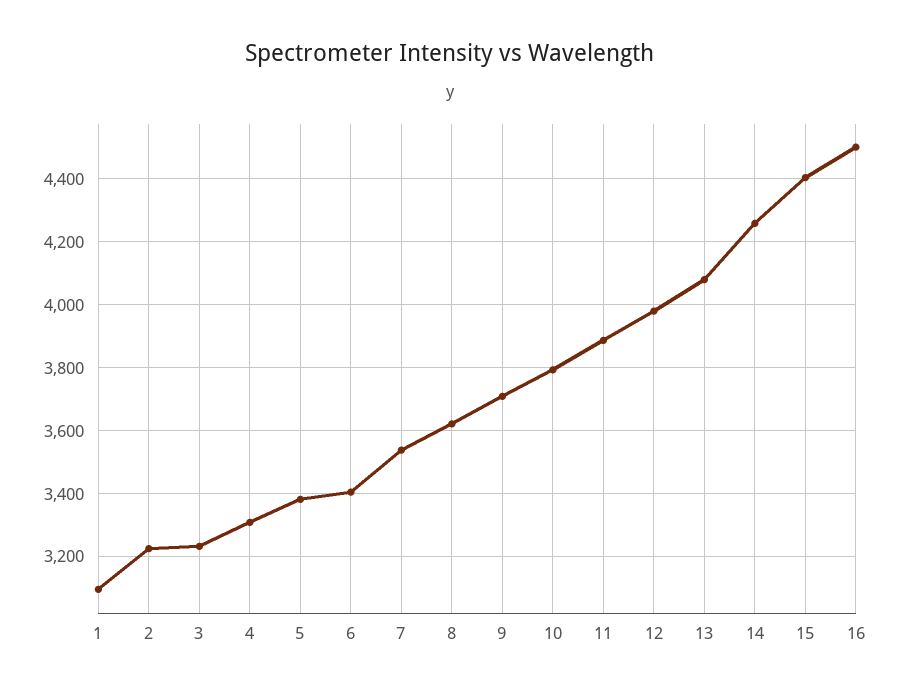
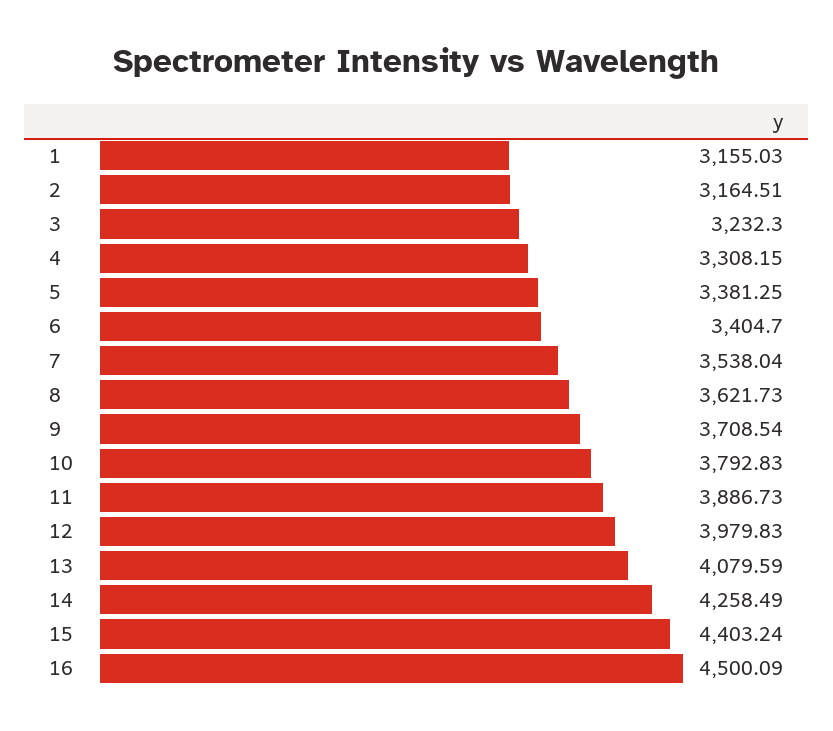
  {
-   "1": 3100,
+   "1": 3155.03,
-   "2": 3220,
+   "2": 3164.51,
    "3": 3232.3,
    "4": 3308.15,
    "5": 3381.25,
    "6": 3404.7,
    "7": 3538.04,
    "8": 3621.73,
    "9": 3708.54,
    "10": 3792.83,
    "11": 3886.73,
    "12": 3979.83,
    "13": 4079.59,
    "14": 4258.49,
    "15": 4403.24,
    "16": 4500.09
  }

